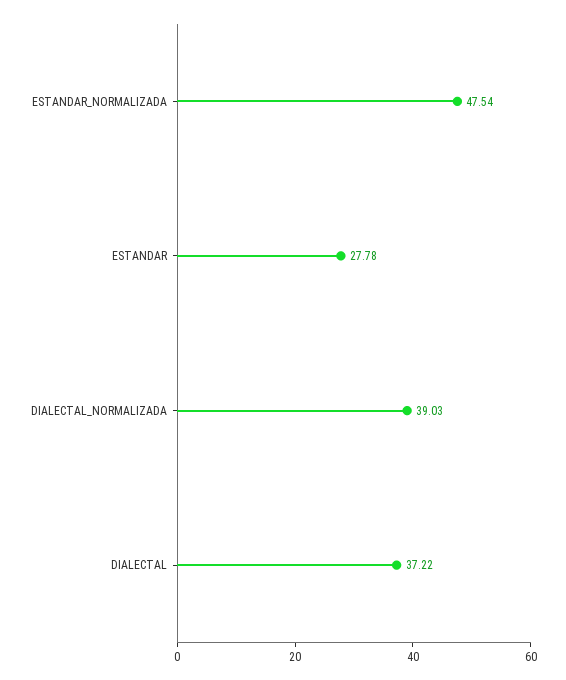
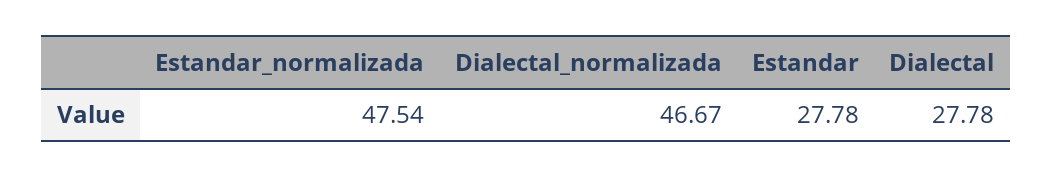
  {
    "ESTANDAR_NORMALIZADA": 47.54,
    "ESTANDAR": 27.78,
-   "DIALECTAL_NORMALIZADA": 39.03,
+   "DIALECTAL_NORMALIZADA": 46.67,
-   "DIALECTAL": 37.22
+   "DIALECTAL": 27.78
  }

